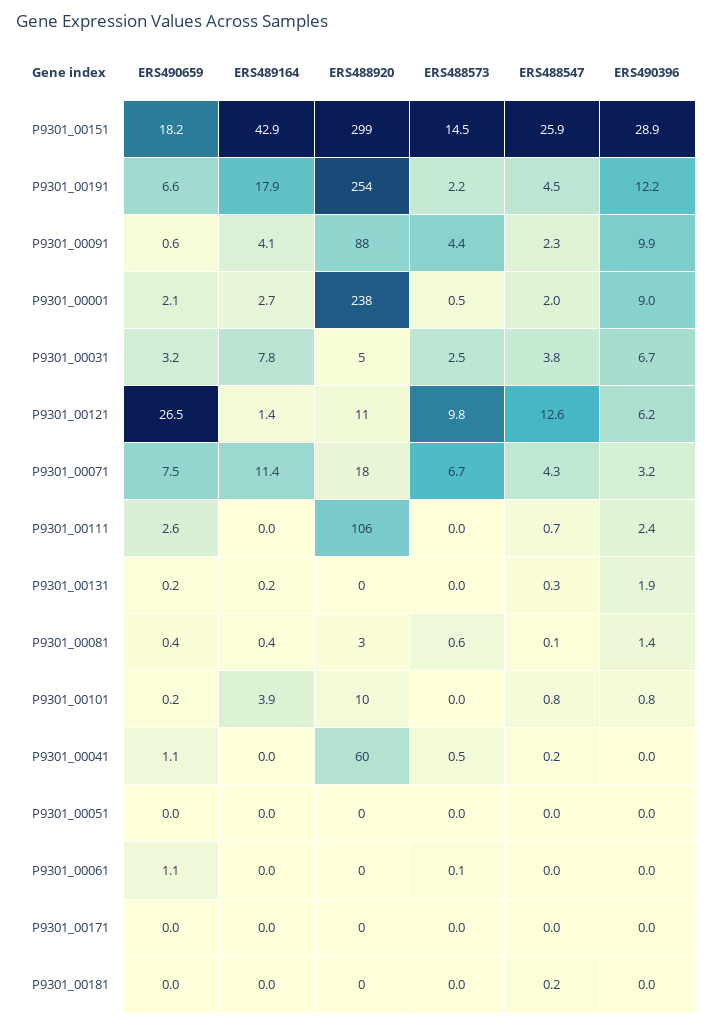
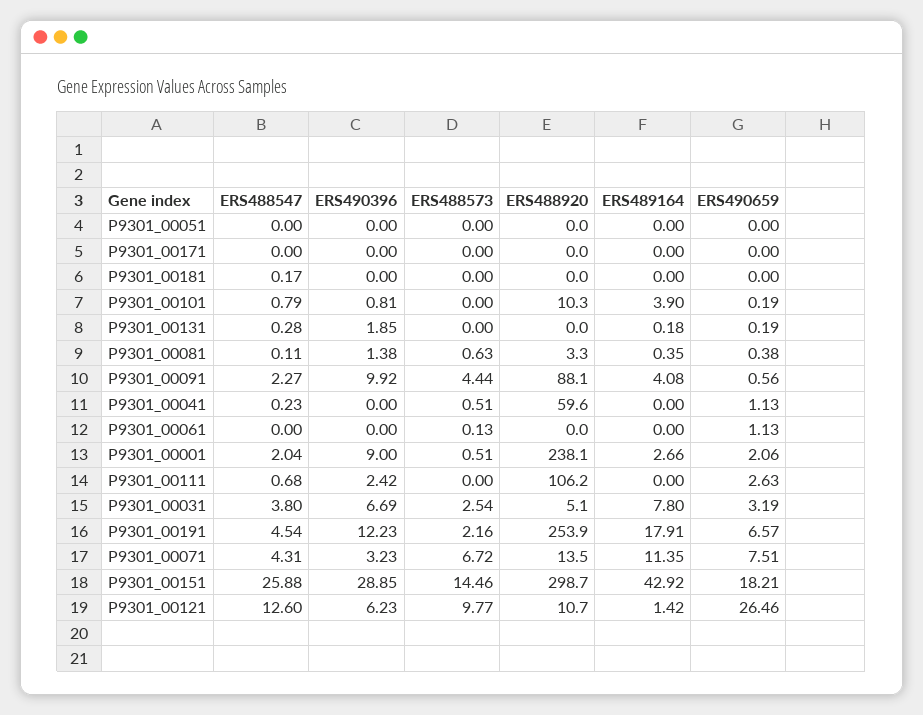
  {
    "ERS490659": {
      "P9301_00151": 18.21,
      "P9301_00191": 6.57,
      "P9301_00091": 0.56,
      "P9301_00001": 2.06,
      "P9301_00031": 3.19,
      "P9301_00121": 26.46,
      "P9301_00071": 7.51,
      "P9301_00111": 2.63,
      "P9301_00131": 0.19,
      "P9301_00081": 0.38,
      "P9301_00101": 0.19,
      "P9301_00041": 1.13,
      "P9301_00051": 0,
      "P9301_00061": 1.13,
      "P9301_00171": 0,
      "P9301_00181": 0
    },
    "ERS489164": {
      "P9301_00151": 42.92,
      "P9301_00191": 17.91,
      "P9301_00091": 4.08,
      "P9301_00001": 2.66,
      "P9301_00031": 7.8,
      "P9301_00121": 1.42,
      "P9301_00071": 11.35,
      "P9301_00111": 0,
      "P9301_00131": 0.18,
      "P9301_00081": 0.35,
      "P9301_00101": 3.9,
      "P9301_00041": 0,
      "P9301_00051": 0,
      "P9301_00061": 0,
      "P9301_00171": 0,
      "P9301_00181": 0
    },
    "ERS488920": {
      "P9301_00151": 298.7,
      "P9301_00191": 253.9,
      "P9301_00091": 88.1,
      "P9301_00001": 238.1,
      "P9301_00031": 5.1,
      "P9301_00121": 10.7,
-     "P9301_00071": 18,
+     "P9301_00071": 13.5,
      "P9301_00111": 106.2,
      "P9301_00131": 0,
      "P9301_00081": 3.3,
      "P9301_00101": 10.3,
      "P9301_00041": 59.6,
      "P9301_00051": 0,
      "P9301_00061": 0,
      "P9301_00171": 0,
      "P9301_00181": 0
    },
    "ERS488573": {
      "P9301_00151": 14.46,
      "P9301_00191": 2.16,
      "P9301_00091": 4.44,
      "P9301_00001": 0.51,
      "P9301_00031": 2.54,
      "P9301_00121": 9.77,
      "P9301_00071": 6.72,
      "P9301_00111": 0,
      "P9301_00131": 0,
      "P9301_00081": 0.63,
      "P9301_00101": 0,
      "P9301_00041": 0.51,
      "P9301_00051": 0,
      "P9301_00061": 0.13,
      "P9301_00171": 0,
      "P9301_00181": 0
    },
    "ERS488547": {
      "P9301_00151": 25.88,
      "P9301_00191": 4.54,
      "P9301_00091": 2.27,
      "P9301_00001": 2.04,
      "P9301_00031": 3.8,
      "P9301_00121": 12.6,
      "P9301_00071": 4.31,
      "P9301_00111": 0.68,
      "P9301_00131": 0.28,
      "P9301_00081": 0.11,
      "P9301_00101": 0.79,
      "P9301_00041": 0.23,
      "P9301_00051": 0,
      "P9301_00061": 0,
      "P9301_00171": 0,
      "P9301_00181": 0.17
    },
    "ERS490396": {
      "P9301_00151": 28.85,
      "P9301_00191": 12.23,
      "P9301_00091": 9.92,
      "P9301_00001": 9,
      "P9301_00031": 6.69,
      "P9301_00121": 6.23,
      "P9301_00071": 3.23,
      "P9301_00111": 2.42,
      "P9301_00131": 1.85,
      "P9301_00081": 1.38,
      "P9301_00101": 0.81,
      "P9301_00041": 0,
      "P9301_00051": 0,
      "P9301_00061": 0,
      "P9301_00171": 0,
      "P9301_00181": 0
    }
  }

